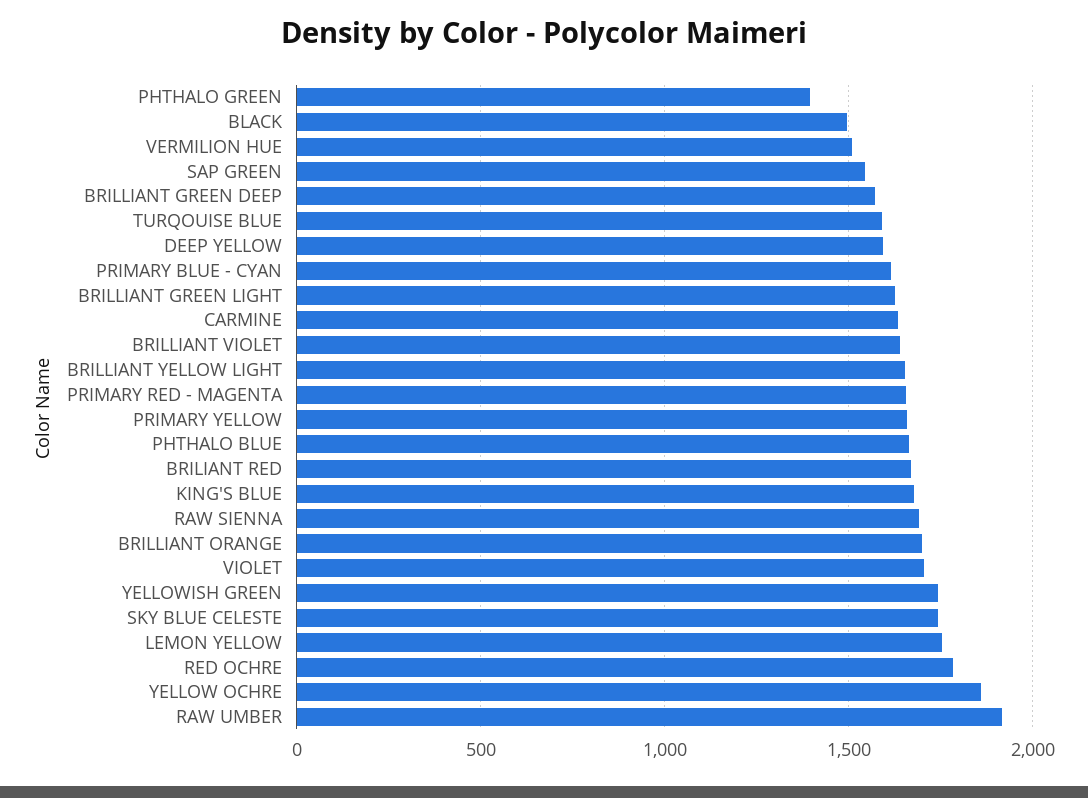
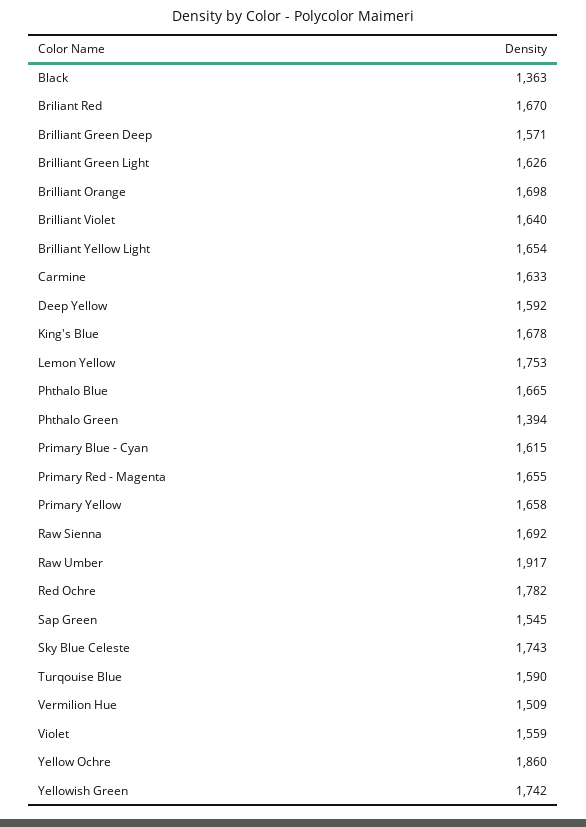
  {
    "PHTHALO GREEN": 1394,
-   "BLACK": 1500,
+   "BLACK": 1363,
    "VERMILION HUE": 1509,
    "SAP GREEN": 1545,
    "BRILLIANT GREEN DEEP": 1571,
    "TURQOUISE BLUE": 1590,
    "DEEP YELLOW": 1592,
    "PRIMARY BLUE - CYAN": 1615,
    "BRILLIANT GREEN LIGHT": 1626,
    "CARMINE": 1633,
    "BRILLIANT VIOLET": 1640,
    "BRILLIANT YELLOW LIGHT": 1654,
    "PRIMARY RED - MAGENTA": 1655,
    "PRIMARY YELLOW": 1658,
    "PHTHALO BLUE": 1665,
    "BRILIANT RED": 1670,
    "KING'S BLUE": 1678,
    "RAW SIENNA": 1692,
    "BRILLIANT ORANGE": 1698,
-   "VIOLET": 1700,
+   "VIOLET": 1559,
    "YELLOWISH GREEN": 1742,
    "SKY BLUE CELESTE": 1743,
    "LEMON YELLOW": 1753,
    "RED OCHRE": 1782,
    "YELLOW OCHRE": 1860,
    "RAW UMBER": 1917
  }

